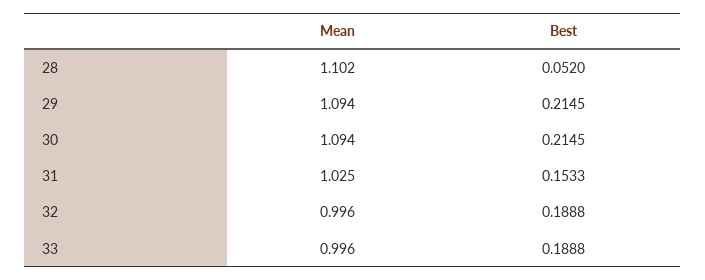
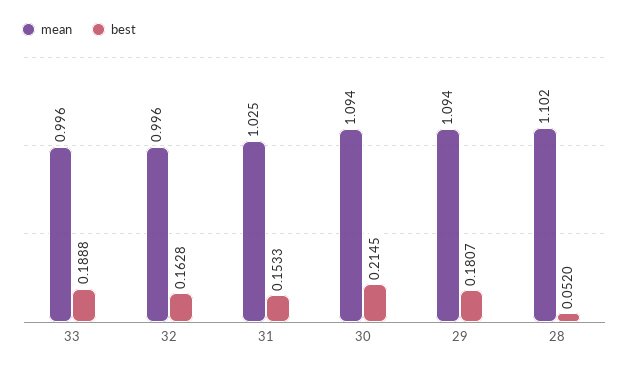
  {
    "Mean": {
      "28": 1.102,
      "29": 1.094,
      "30": 1.094,
      "31": 1.025,
      "32": 0.996,
      "33": 0.996
    },
    "Best": {
      "28": 0.052,
-     "29": 0.2145,
+     "29": 0.1807,
      "30": 0.2145,
      "31": 0.1533,
-     "32": 0.1888,
+     "32": 0.1628,
      "33": 0.1888
    }
  }

